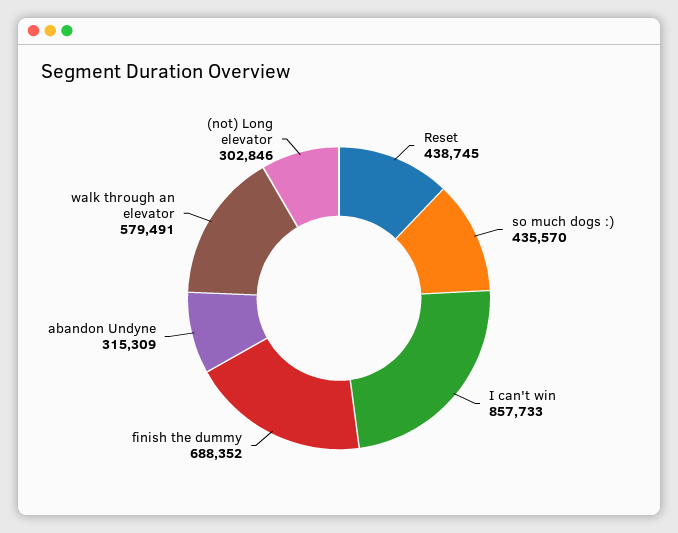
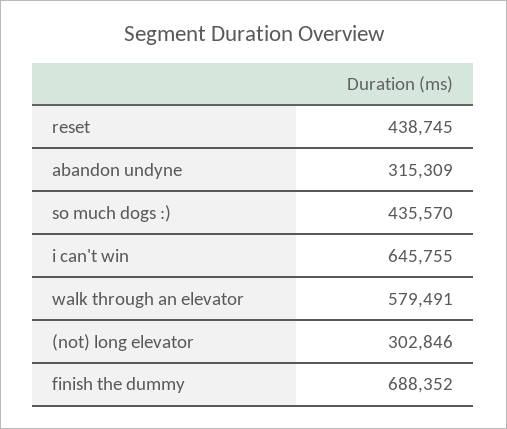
  {
    "Reset": 438745,
    "so much dogs :)": 435570,
-   "I can't win": 857733,
+   "I can't win": 645755,
    "finish the dummy": 688352,
    "abandon Undyne": 315309,
    "walk through an elevator": 579491,
    "(not) Long elevator": 302846
  }

